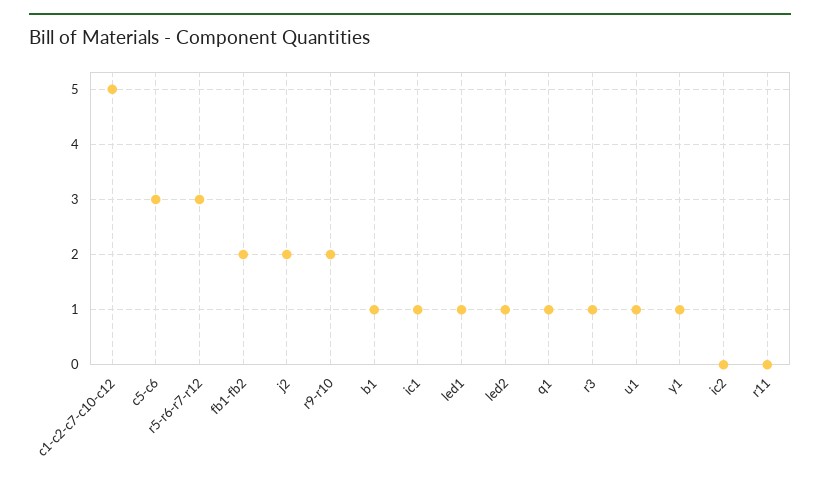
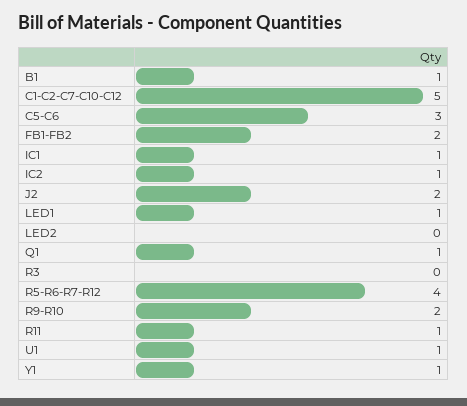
  {
    "c1-c2-c7-c10-c12": 5,
    "c5-c6": 3,
-   "r5-r6-r7-r12": 3,
+   "r5-r6-r7-r12": 4,
    "fb1-fb2": 2,
    "j2": 2,
    "r9-r10": 2,
    "b1": 1,
    "ic1": 1,
    "led1": 1,
-   "led2": 1,
+   "led2": 0,
    "q1": 1,
-   "r3": 1,
+   "r3": 0,
    "u1": 1,
    "y1": 1,
-   "ic2": 0,
+   "ic2": 1,
-   "r11": 0
+   "r11": 1
  }

